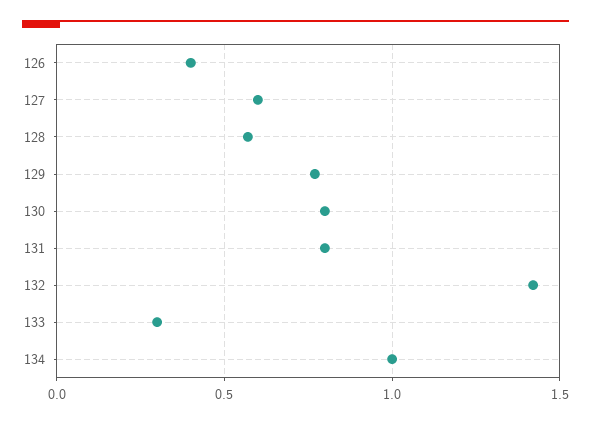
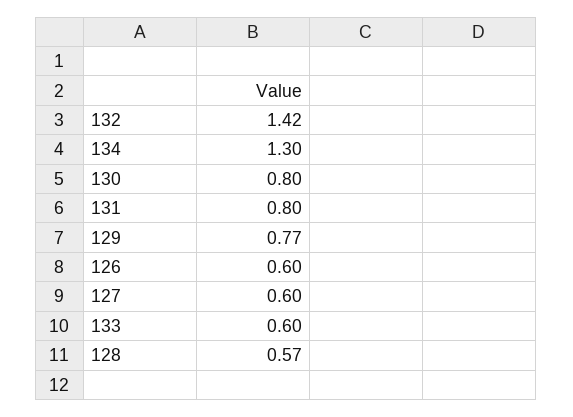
  {
-   "126": 0.4,
+   "126": 0.6,
    "127": 0.6,
    "128": 0.57,
    "129": 0.77,
    "130": 0.8,
    "131": 0.8,
    "132": 1.42,
-   "133": 0.3,
+   "133": 0.6,
-   "134": 1
+   "134": 1.3
  }

